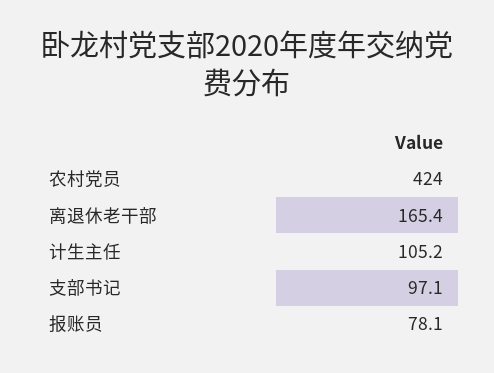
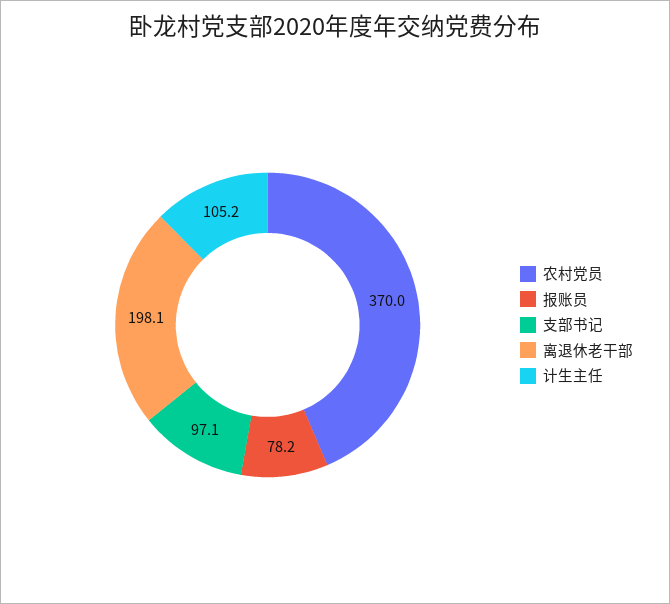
  {
-   "农村党员": 424,
+   "农村党员": 370,
-   "离退休老干部": 165.4,
+   "离退休老干部": 198.1,
    "计生主任": 105.2,
    "支部书记": 97.1,
-   "报账员": 78.1
+   "报账员": 78.2
  }

